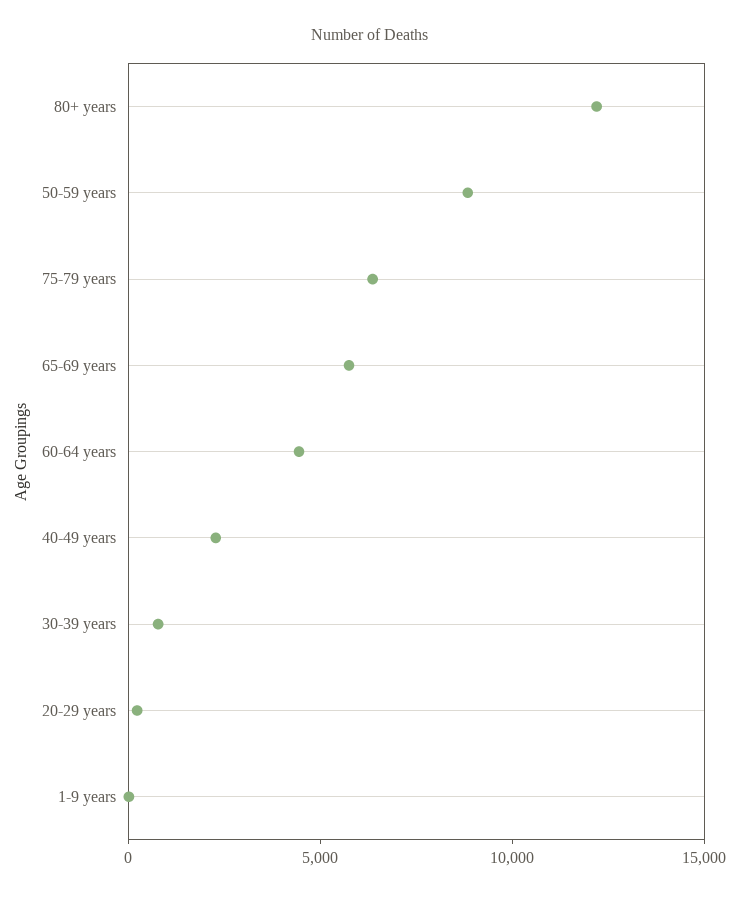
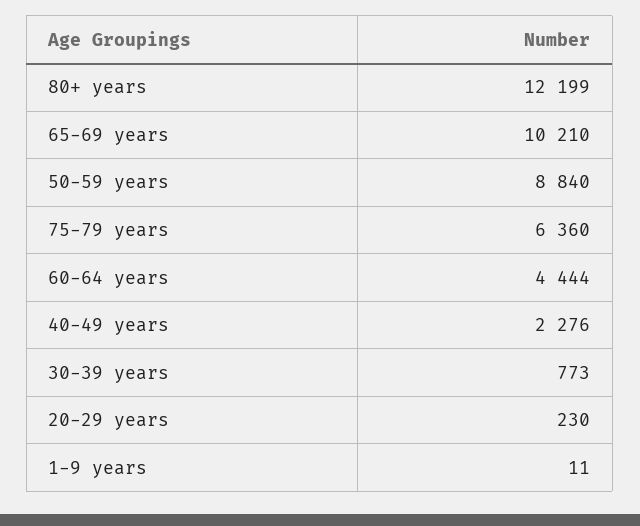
  {
    "80+ years": 12199,
    "50-59 years": 8840,
    "75-79 years": 6360,
-   "65-69 years": 6000,
+   "65-69 years": 10210,
    "60-64 years": 4444,
    "40-49 years": 2276,
    "30-39 years": 773,
    "20-29 years": 230,
    "1-9 years": 11
  }

